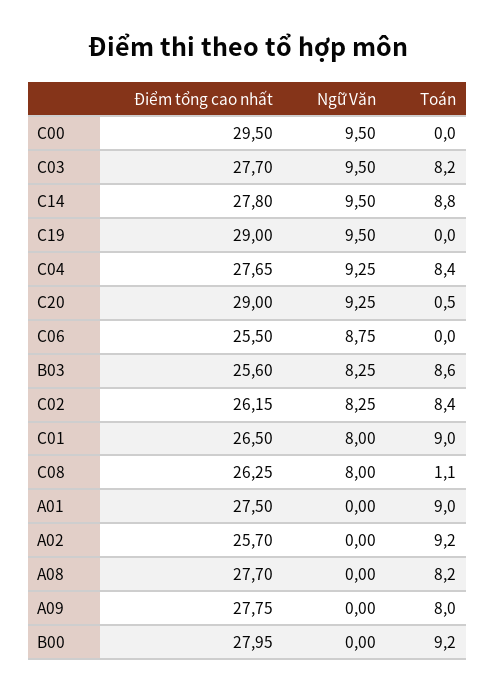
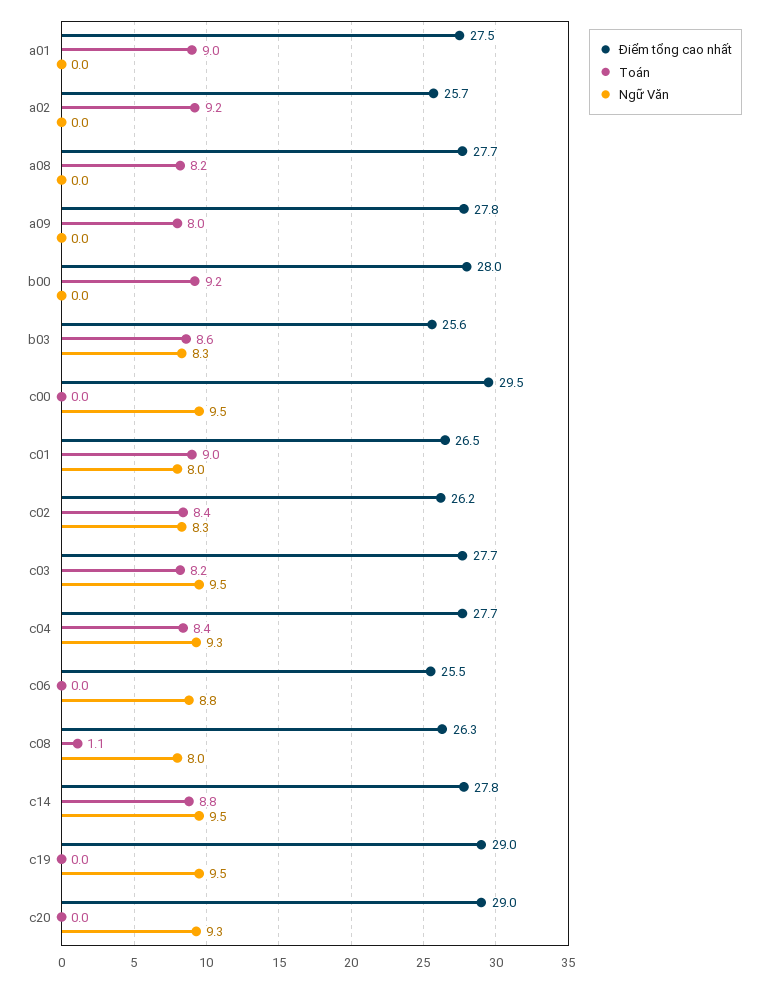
  {
    "Điểm tổng cao nhất": {
      "C00": 29.5,
      "C03": 27.7,
      "C14": 27.8,
      "C19": 29,
      "C04": 27.65,
      "C20": 29,
      "C06": 25.5,
      "B03": 25.6,
      "C02": 26.15,
      "C01": 26.5,
      "C08": 26.25,
      "A01": 27.5,
      "A02": 25.7,
      "A08": 27.7,
      "A09": 27.75,
      "B00": 27.95
    },
    "Ngữ Văn": {
      "C00": 9.5,
      "C03": 9.5,
      "C14": 9.5,
      "C19": 9.5,
      "C04": 9.25,
      "C20": 9.25,
      "C06": 8.75,
      "B03": 8.25,
      "C02": 8.25,
      "C01": 8,
      "C08": 8,
      "A01": 0,
      "A02": 0,
      "A08": 0,
      "A09": 0,
      "B00": 0
    },
    "Toán": {
      "C00": 0,
      "C03": 8.2,
      "C14": 8.8,
      "C19": 0,
      "C04": 8.4,
-     "C20": 0.5,
+     "C20": 0,
      "C06": 0,
      "B03": 8.6,
      "C02": 8.4,
      "C01": 9,
      "C08": 1.1,
      "A01": 9,
      "A02": 9.2,
      "A08": 8.2,
      "A09": 8,
      "B00": 9.2
    }
  }

